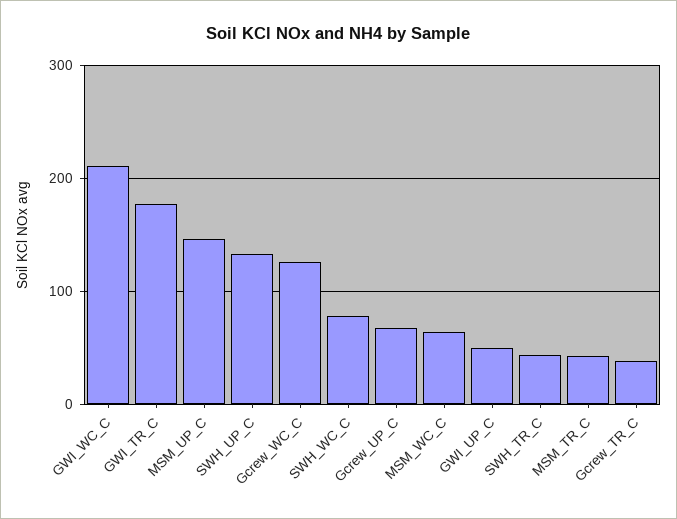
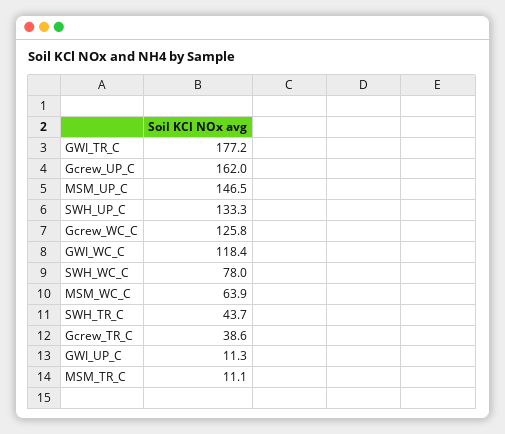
  {
-   "GWI_WC_C": 210,
+   "GWI_WC_C": 118.4,
    "GWI_TR_C": 177.2,
    "MSM_UP_C": 146.5,
    "SWH_UP_C": 133.3,
    "Gcrew_WC_C": 125.8,
    "SWH_WC_C": 78,
-   "Gcrew_UP_C": 70,
+   "Gcrew_UP_C": 162,
    "MSM_WC_C": 63.9,
-   "GWI_UP_C": 50,
+   "GWI_UP_C": 11.3,
    "SWH_TR_C": 43.7,
-   "MSM_TR_C": 40,
+   "MSM_TR_C": 11.1,
    "Gcrew_TR_C": 38.6
  }

